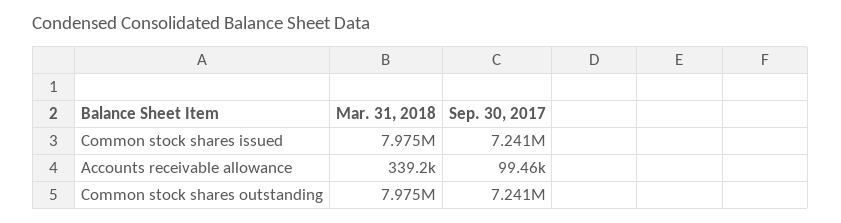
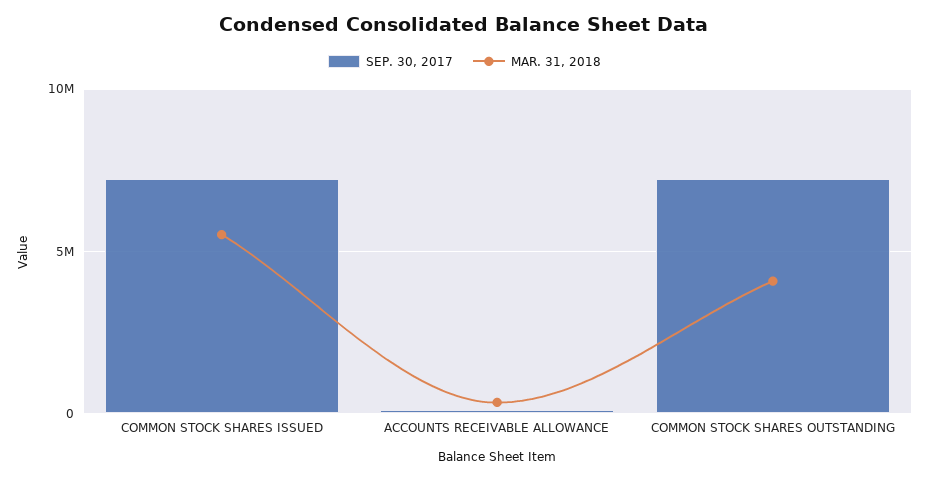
  {
    "Mar. 31, 2018": {
-     "Common stock shares issued": 7975000,
+     "Common stock shares issued": 5500000,
      "Accounts receivable allowance": 339200,
-     "Common stock shares outstanding": 7975000
+     "Common stock shares outstanding": 4000000
    },
    "Sep. 30, 2017": {
      "Common stock shares issued": 7241000,
      "Accounts receivable allowance": 99460,
      "Common stock shares outstanding": 7241000
    }
  }

